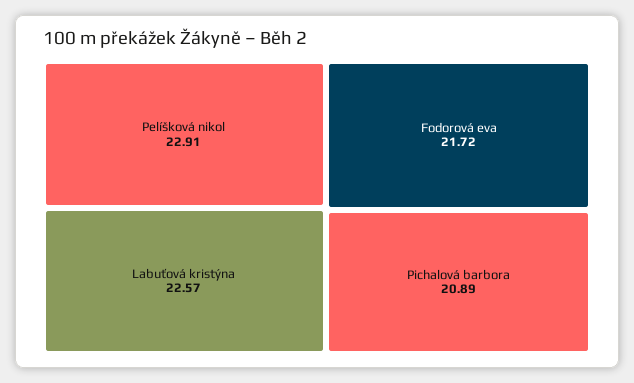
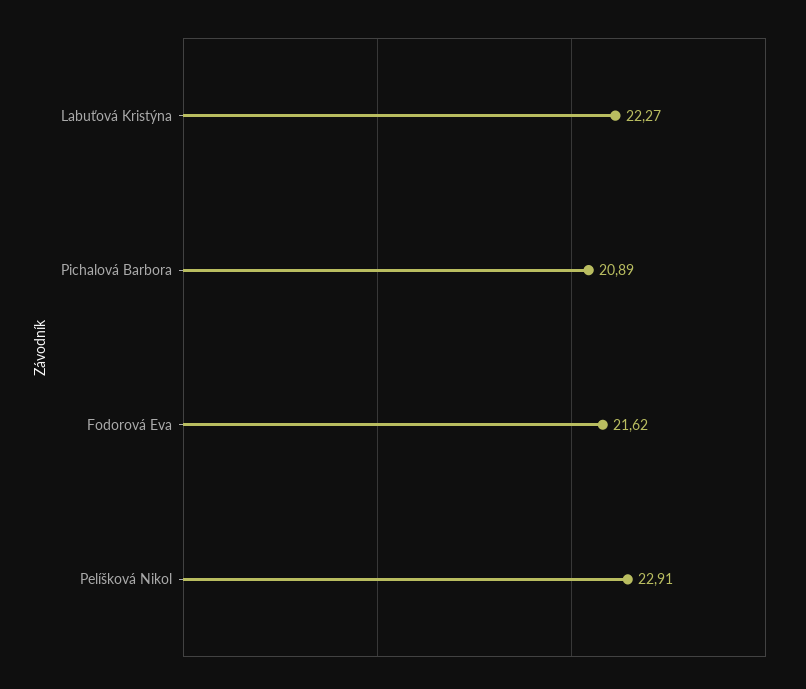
  {
    "Pelíšková nikol": 22.91,
-   "Labuťová kristýna": 22.57,
+   "Labuťová kristýna": 22.27,
-   "Fodorová eva": 21.72,
+   "Fodorová eva": 21.62,
    "Pichalová barbora": 20.89
  }

